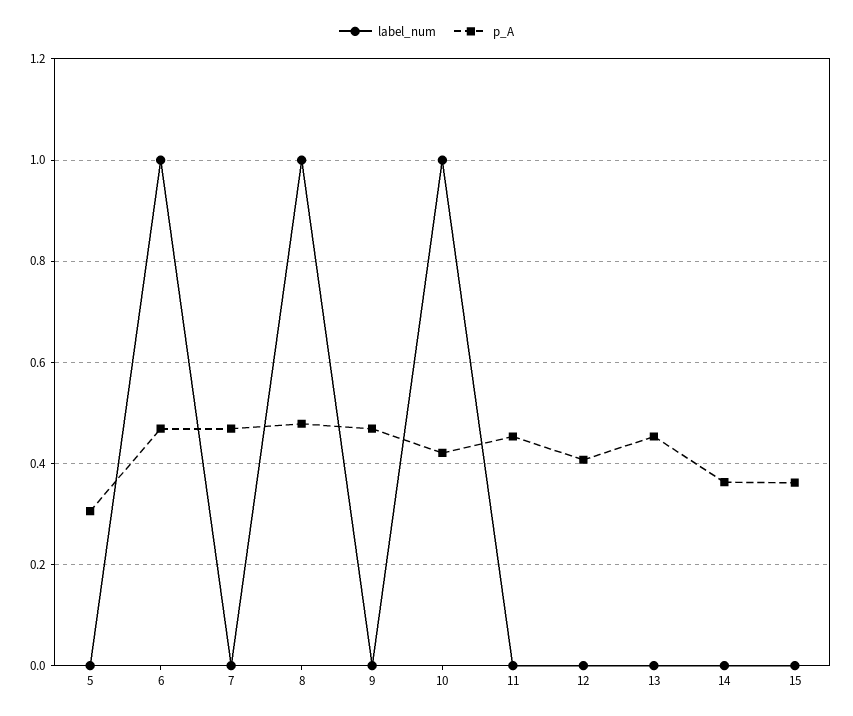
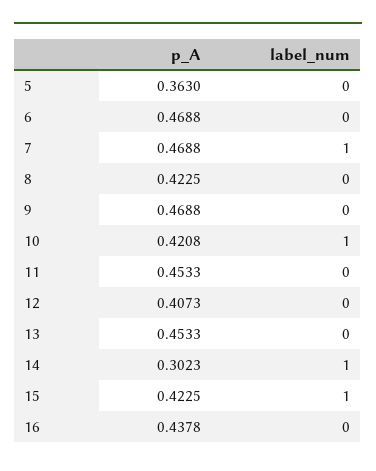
  {
    "label_num": {
      "5": 0,
-     "6": 1,
+     "6": 0,
-     "7": 0,
+     "7": 1,
-     "8": 1,
+     "8": 0,
      "9": 0,
      "10": 1,
      "11": 0,
      "12": 0,
      "13": 0,
-     "14": 0,
+     "14": 1,
-     "15": 0
+     "15": 1,
+     "16": 0
    },
    "p_A": {
-     "5": 0.3,
+     "5": 0.363,
      "6": 0.4688,
      "7": 0.4688,
-     "8": 0.48,
+     "8": 0.4225,
      "9": 0.4688,
      "10": 0.4208,
      "11": 0.4533,
      "12": 0.4073,
      "13": 0.4533,
-     "14": 0.36,
+     "14": 0.3023,
-     "15": 0.36
+     "15": 0.4225,
+     "16": 0.4378
    }
  }

